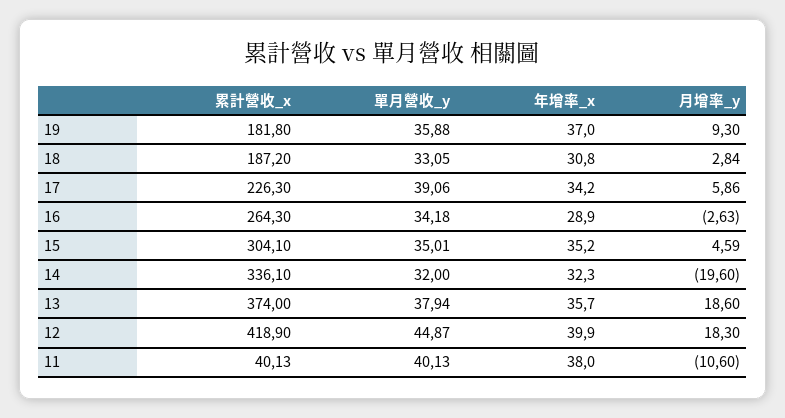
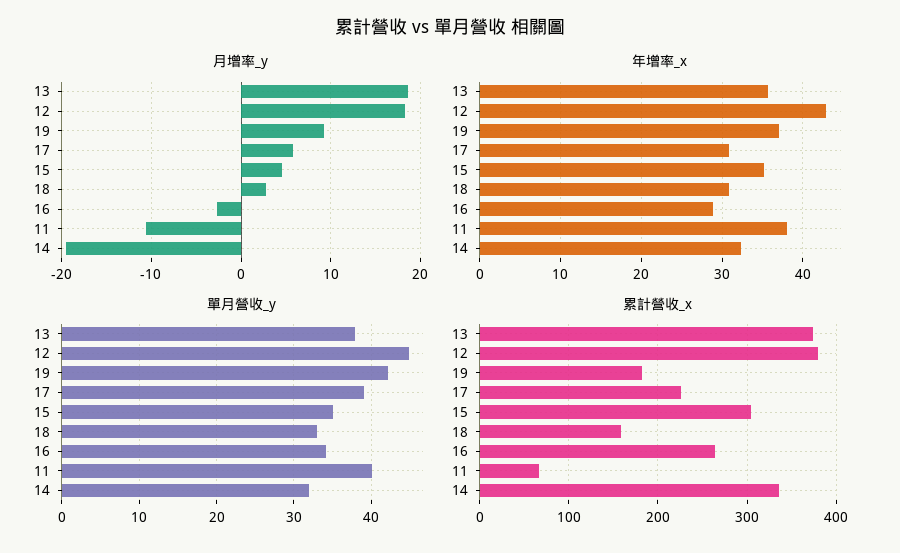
  {
    "累計營收_x": {
      "19": 181.8,
-     "18": 187.2,
+     "18": 160,
      "17": 226.3,
      "16": 264.3,
      "15": 304.1,
      "14": 336.1,
      "13": 374,
-     "12": 418.9,
+     "12": 380,
-     "11": 40.13
+     "11": 70
    },
    "單月營收_y": {
-     "19": 35.88,
+     "19": 42,
      "18": 33.05,
      "17": 39.06,
      "16": 34.18,
      "15": 35.01,
      "14": 32,
      "13": 37.94,
      "12": 44.87,
      "11": 40.13
    },
    "年增率_x": {
      "19": 37,
      "18": 30.8,
-     "17": 34.2,
+     "17": 31,
      "16": 28.9,
      "15": 35.2,
      "14": 32.3,
      "13": 35.7,
-     "12": 39.9,
+     "12": 43,
      "11": 38
    },
    "月增率_y": {
      "19": 9.3,
      "18": 2.84,
      "17": 5.86,
      "16": -2.63,
      "15": 4.59,
      "14": -19.6,
      "13": 18.6,
      "12": 18.3,
      "11": -10.6
    }
  }

